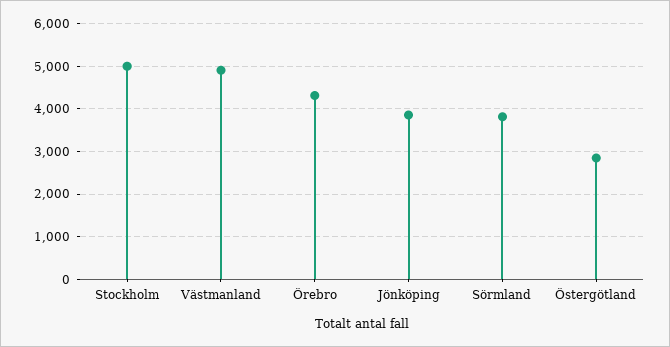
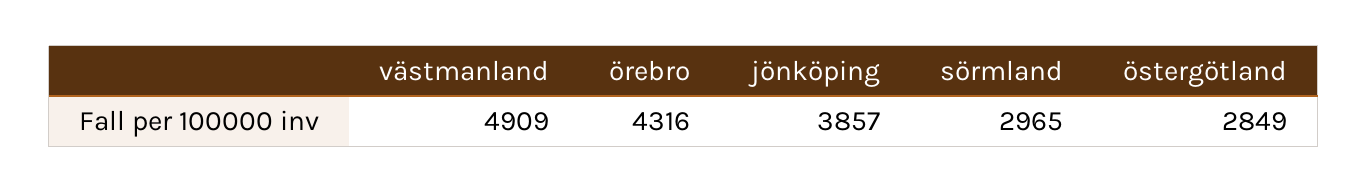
  {
-   "Stockholm": 5000,
    "Västmanland": 4909,
    "Örebro": 4316,
    "Jönköping": 3857,
-   "Sörmland": 3800,
+   "Sörmland": 2965,
    "Östergötland": 2849
  }

